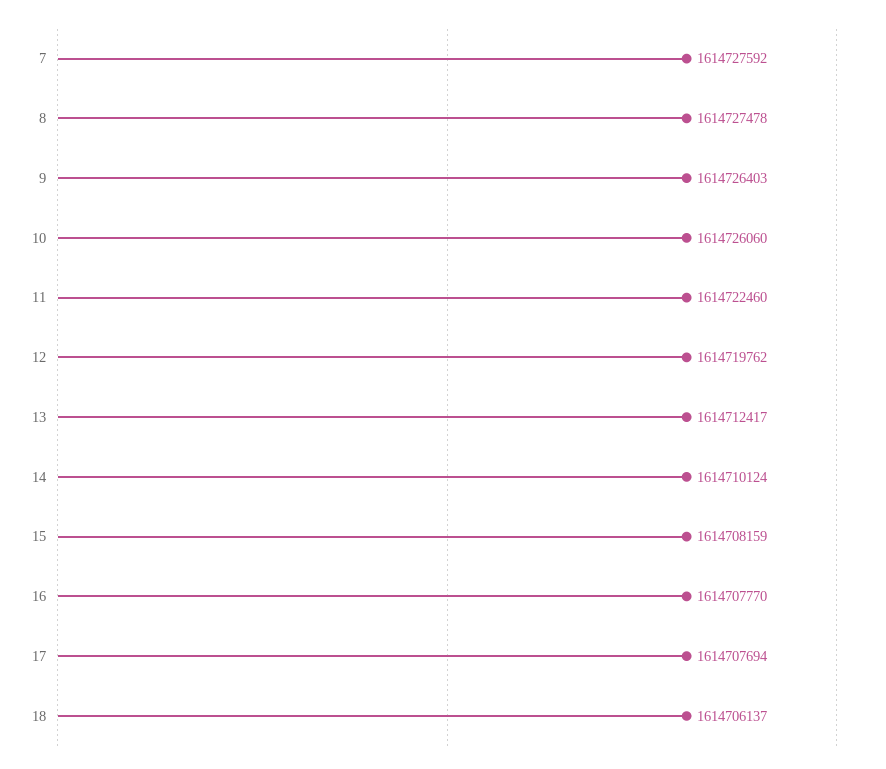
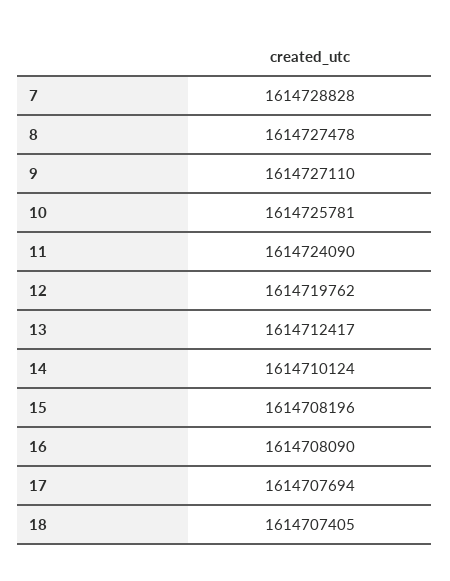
  {
-   "7": 1614727592,
+   "7": 1614728828,
    "8": 1614727478,
-   "9": 1614726403,
+   "9": 1614727110,
-   "10": 1614726060,
+   "10": 1614725781,
-   "11": 1614722460,
+   "11": 1614724090,
    "12": 1614719762,
    "13": 1614712417,
    "14": 1614710124,
-   "15": 1614708159,
+   "15": 1614708196,
-   "16": 1614707770,
+   "16": 1614708090,
    "17": 1614707694,
-   "18": 1614706137
+   "18": 1614707405
  }

